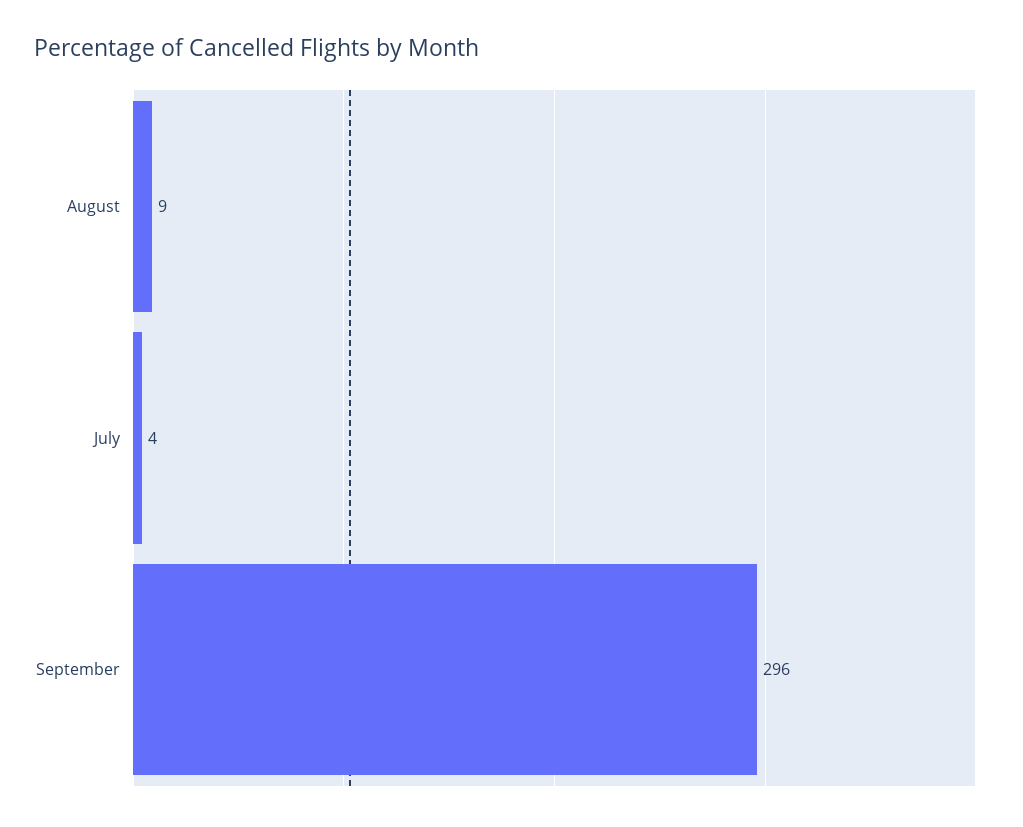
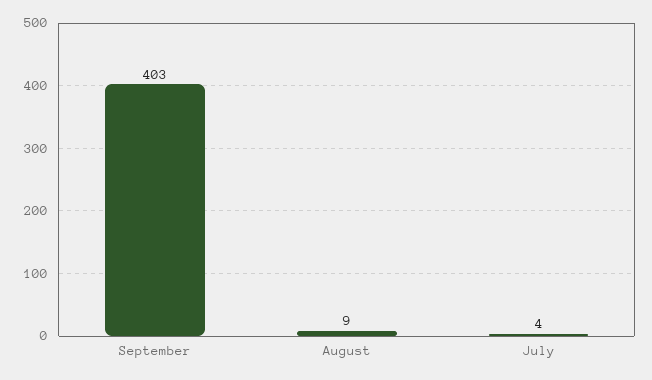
  {
    "August": 9,
    "July": 4,
-   "September": 296
+   "September": 403
  }

